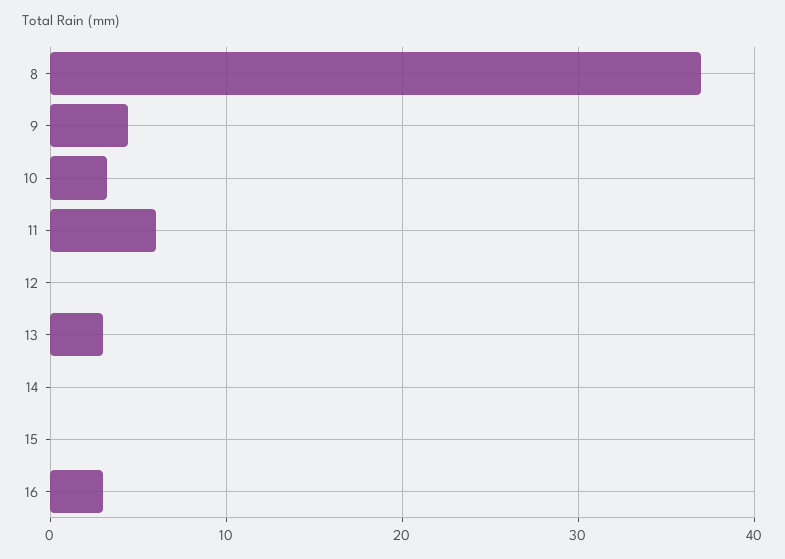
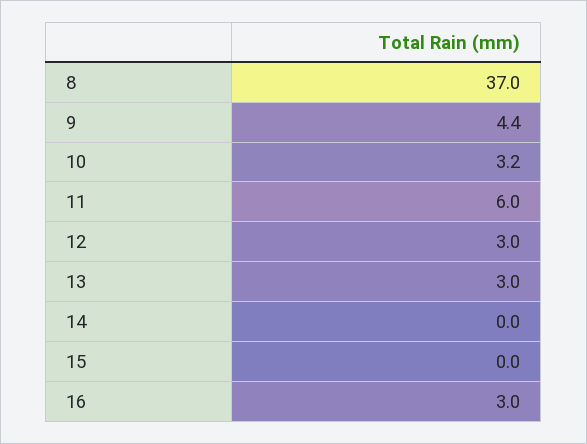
  {
    "8": 37,
    "9": 4.4,
    "10": 3.2,
    "11": 6,
-   "12": 0,
+   "12": 3,
    "13": 3,
    "14": 0,
    "15": 0,
    "16": 3
  }

